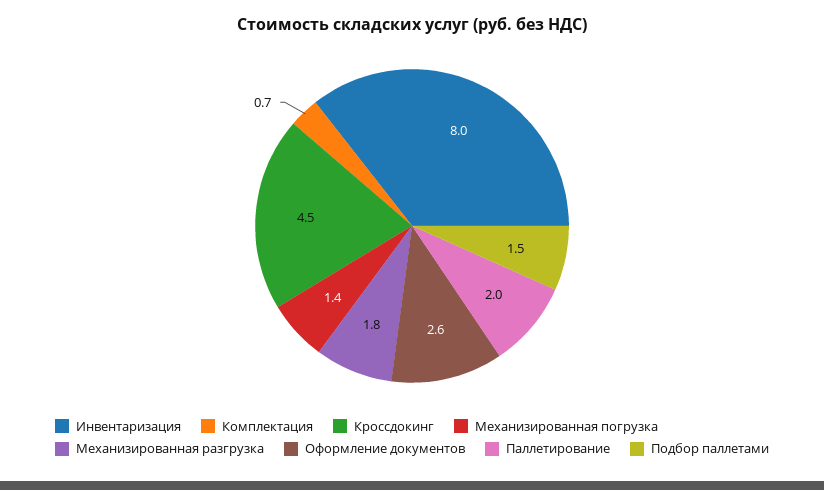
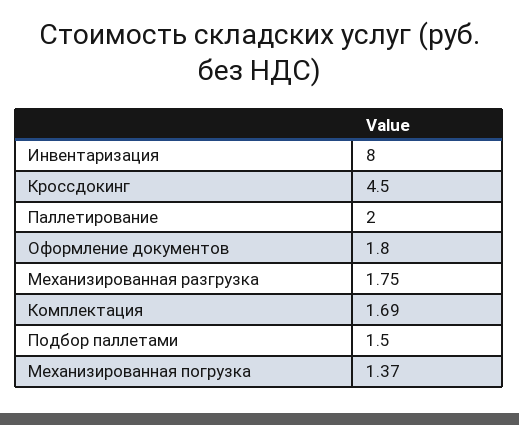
  {
    "Инвентаризация": 8,
-   "Комплектация": 0.7,
+   "Комплектация": 1.69,
    "Кроссдокинг": 4.5,
    "Механизированная погрузка": 1.37,
    "Механизированная разгрузка": 1.75,
-   "Оформление документов": 2.6,
+   "Оформление документов": 1.8,
    "Паллетирование": 2,
    "Подбор паллетами": 1.5
  }

